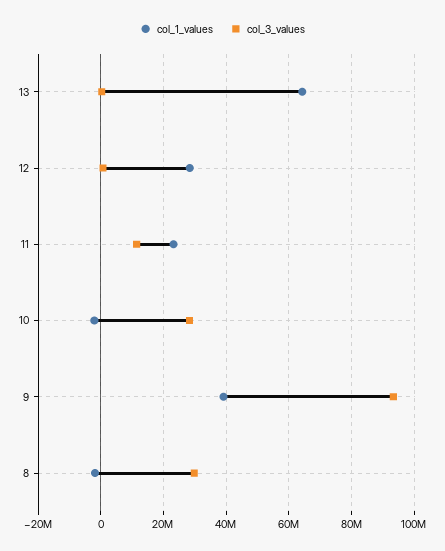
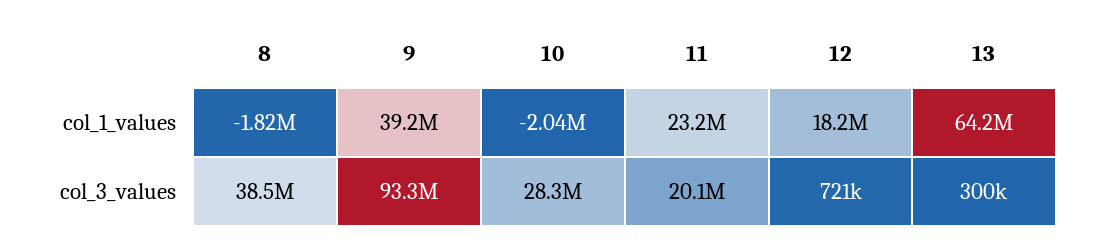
  {
    "col_1_values": {
      "13": 64200000,
-     "12": 28000000,
+     "12": 18200000,
      "11": 23200000,
      "10": -2040000,
      "9": 39200000,
      "8": -1820000
    },
    "col_3_values": {
      "13": 300000,
      "12": 721000,
-     "11": 12000000,
+     "11": 20100000,
      "10": 28300000,
      "9": 93300000,
-     "8": 30000000
+     "8": 38500000
    }
  }

